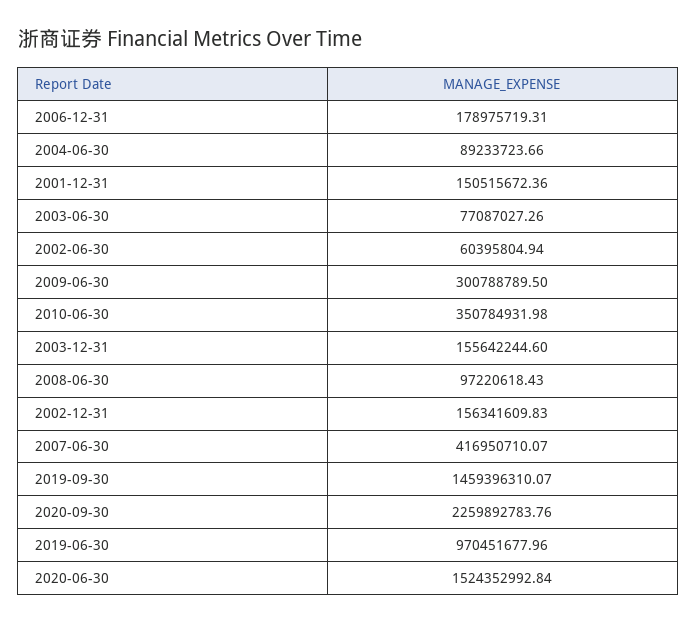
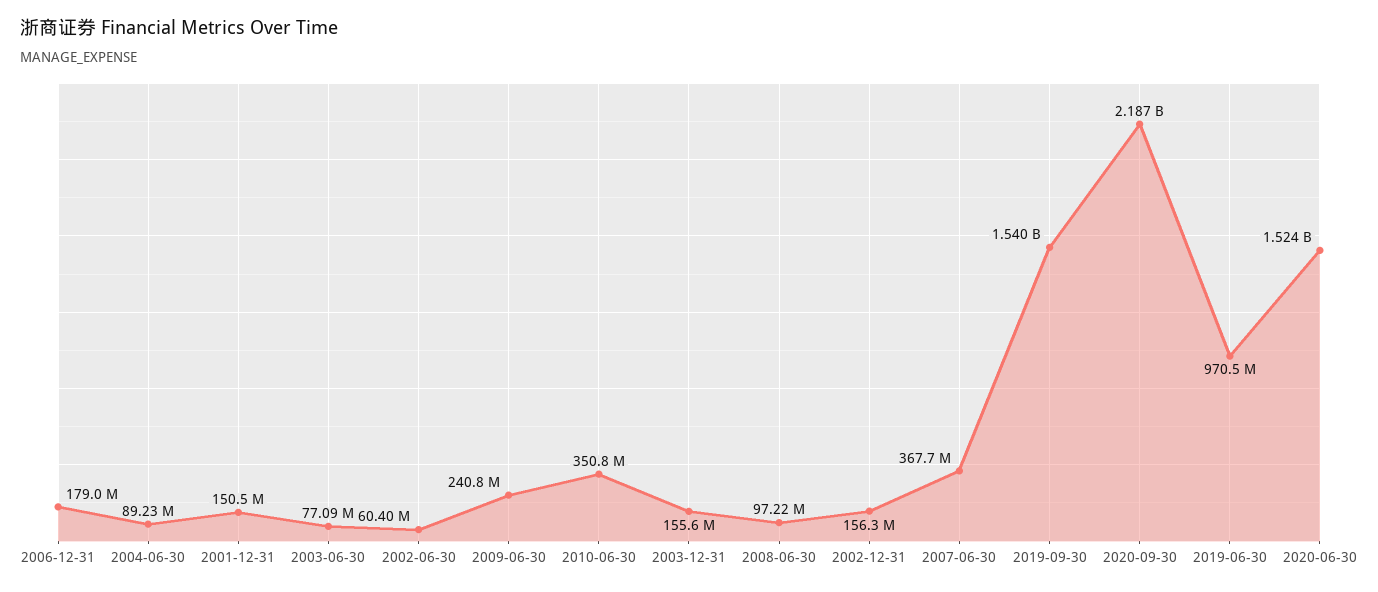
  {
    "2006-12-31": 178975719.31,
    "2004-06-30": 89233723.66,
    "2001-12-31": 150515672.36,
    "2003-06-30": 77087027.26,
    "2002-06-30": 60395804.94,
-   "2009-06-30": 300788789.5,
+   "2009-06-30": 240800000,
    "2010-06-30": 350784931.98,
    "2003-12-31": 155642244.6,
    "2008-06-30": 97220618.43,
    "2002-12-31": 156341609.83,
-   "2007-06-30": 416950710.07,
+   "2007-06-30": 367700000,
-   "2019-09-30": 1459396310.07,
+   "2019-09-30": 1540000000,
-   "2020-09-30": 2259892783.76,
+   "2020-09-30": 2187000000,
    "2019-06-30": 970451677.96,
    "2020-06-30": 1524352992.84
  }

